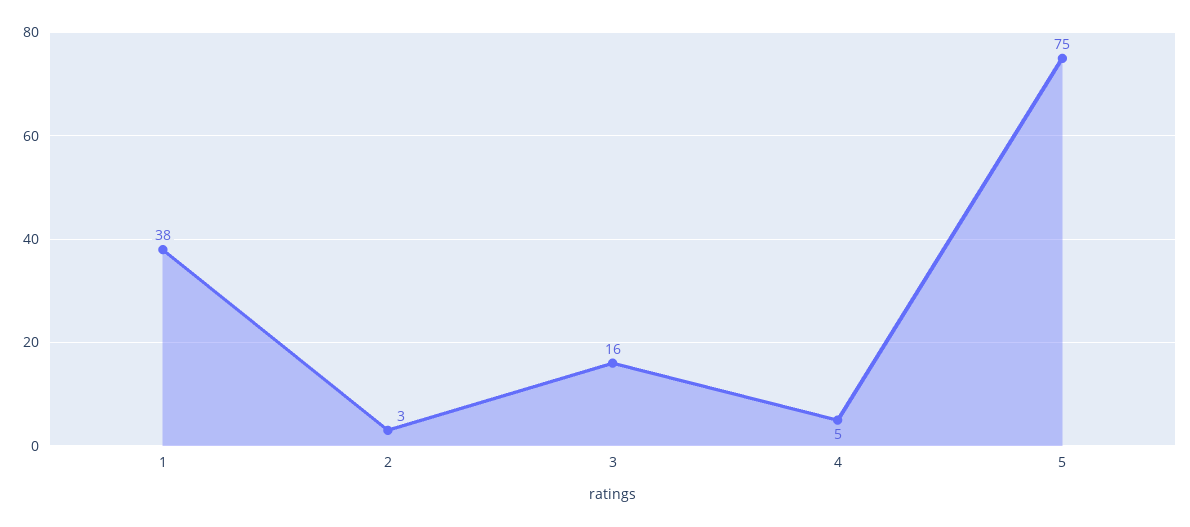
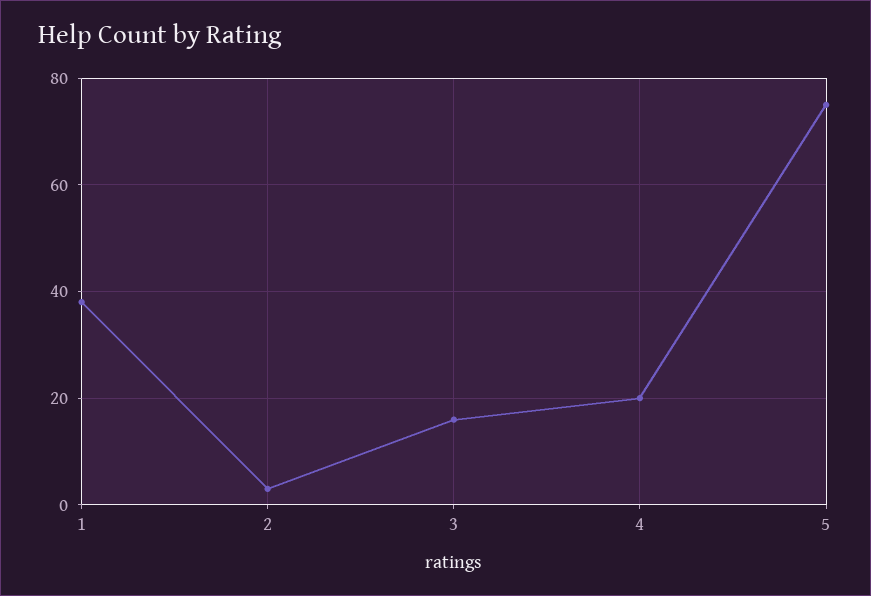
  {
    "1": 38,
    "2": 3,
    "3": 16,
-   "4": 5,
+   "4": 20,
    "5": 75
  }

